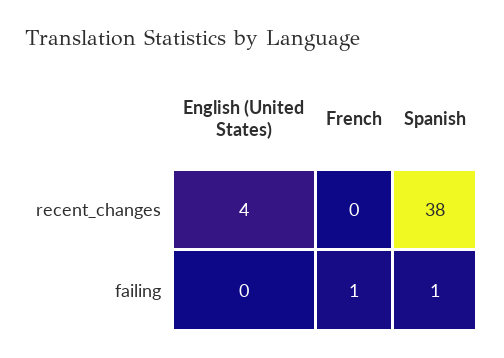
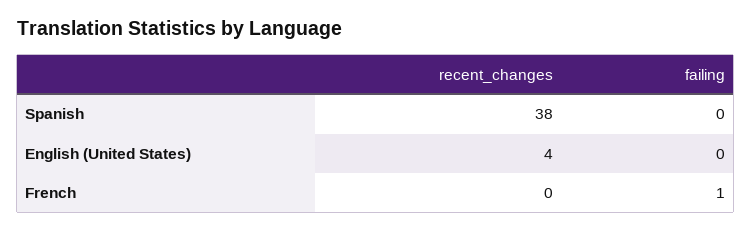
  {
    "English (United States)": {
      "recent_changes": 4,
      "failing": 0
    },
    "French": {
      "recent_changes": 0,
      "failing": 1
    },
    "Spanish": {
      "recent_changes": 38,
-     "failing": 1
+     "failing": 0
    }
  }

